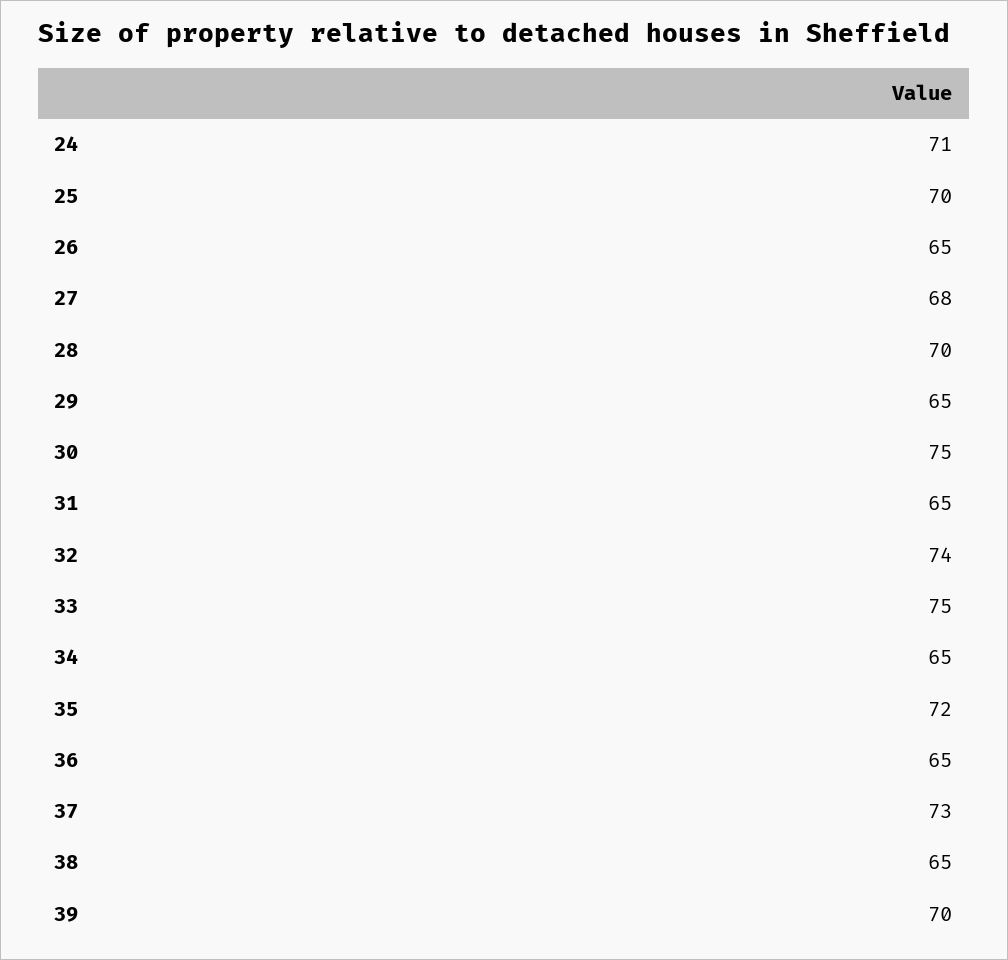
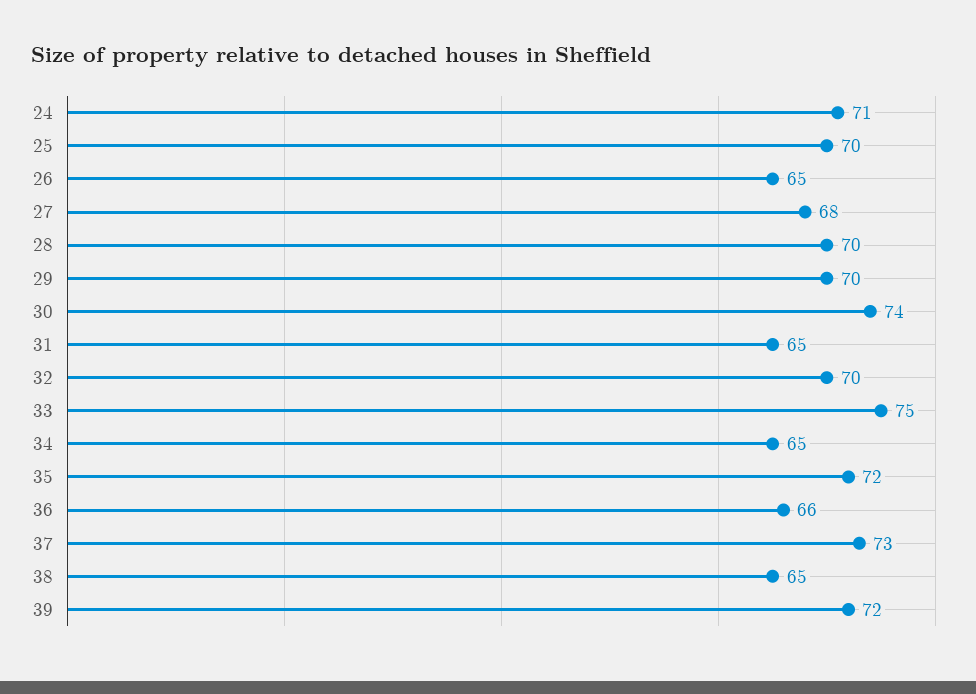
  {
    "24": 71,
    "25": 70,
    "26": 65,
    "27": 68,
    "28": 70,
-   "29": 65,
+   "29": 70,
-   "30": 75,
+   "30": 74,
    "31": 65,
-   "32": 74,
+   "32": 70,
    "33": 75,
    "34": 65,
    "35": 72,
-   "36": 65,
+   "36": 66,
    "37": 73,
    "38": 65,
-   "39": 70
+   "39": 72
  }

